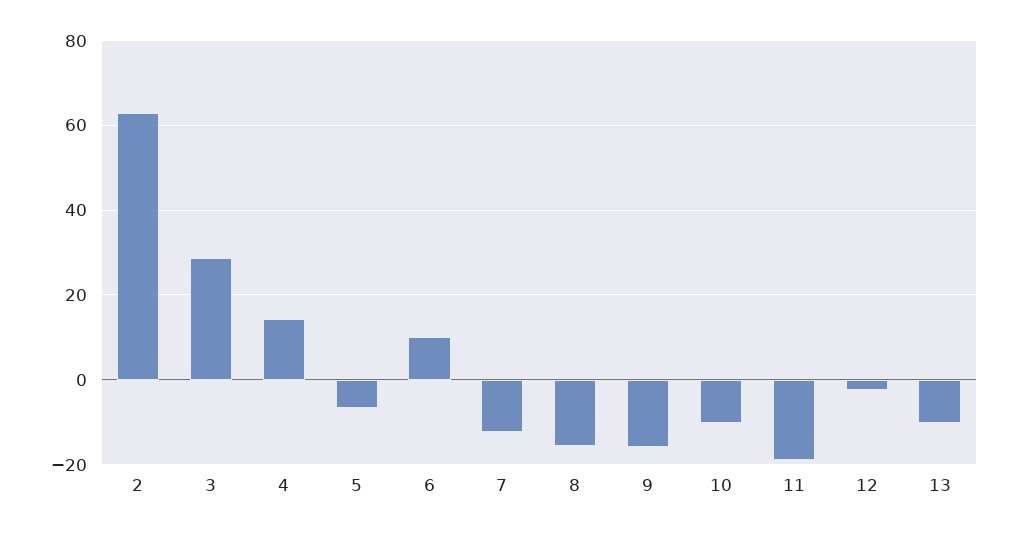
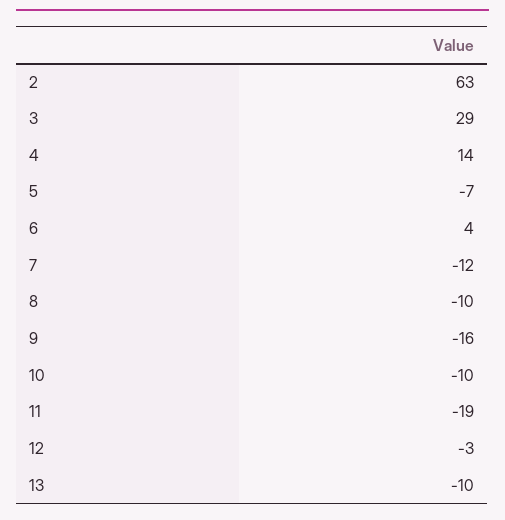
  {
    "2": 63,
    "3": 29,
    "4": 14,
    "5": -7,
-   "6": 10,
+   "6": 4,
    "7": -12,
-   "8": -16,
+   "8": -10,
    "9": -16,
    "10": -10,
    "11": -19,
    "12": -3,
    "13": -10
  }

